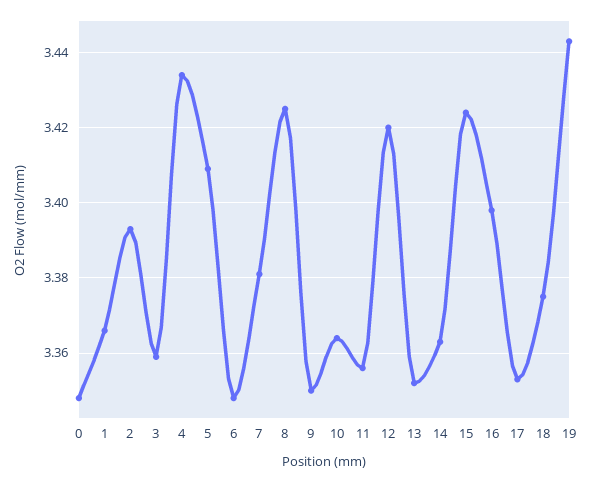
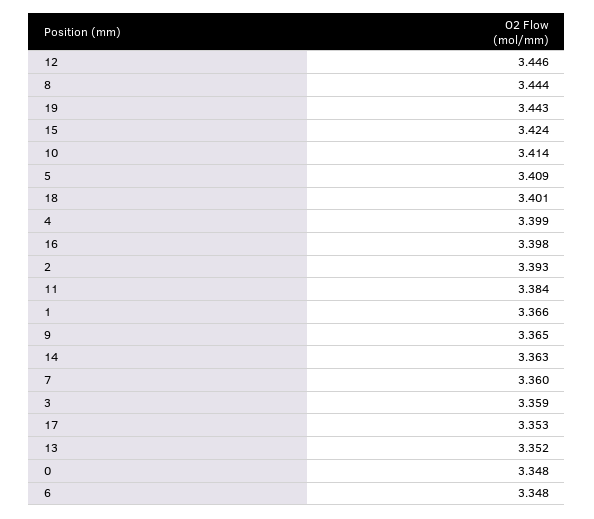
  {
    "0": 3.348,
    "1": 3.366,
    "2": 3.393,
    "3": 3.359,
-   "4": 3.435,
+   "4": 3.399,
    "5": 3.409,
    "6": 3.348,
-   "7": 3.38,
+   "7": 3.36,
-   "8": 3.425,
+   "8": 3.444,
-   "9": 3.35,
+   "9": 3.365,
-   "10": 3.365,
+   "10": 3.414,
-   "11": 3.355,
+   "11": 3.384,
-   "12": 3.42,
+   "12": 3.446,
    "13": 3.352,
    "14": 3.363,
    "15": 3.424,
    "16": 3.398,
    "17": 3.353,
-   "18": 3.375,
+   "18": 3.401,
    "19": 3.443
  }

